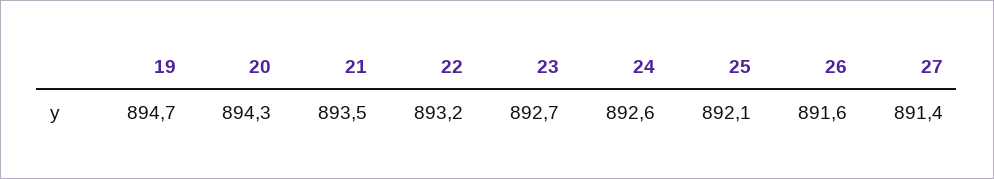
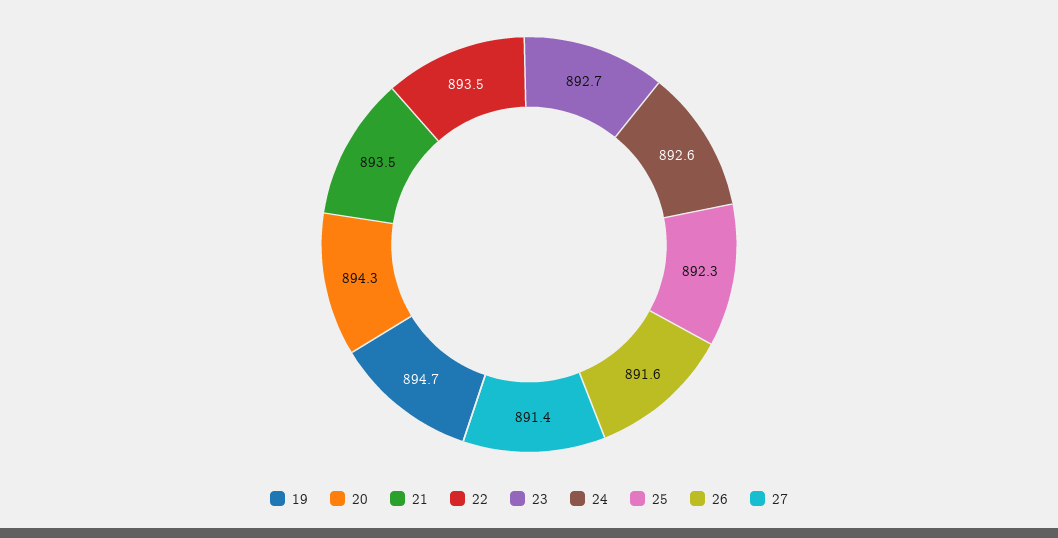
  {
    "19": 894.7,
    "20": 894.3,
    "21": 893.5,
-   "22": 893.2,
+   "22": 893.5,
    "23": 892.7,
    "24": 892.6,
-   "25": 892.1,
+   "25": 892.3,
    "26": 891.6,
    "27": 891.4
  }

